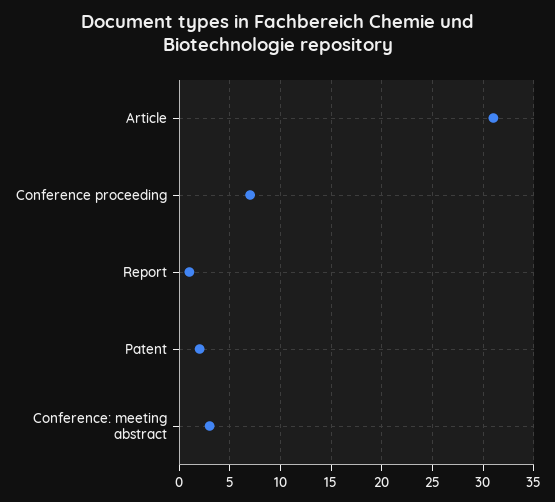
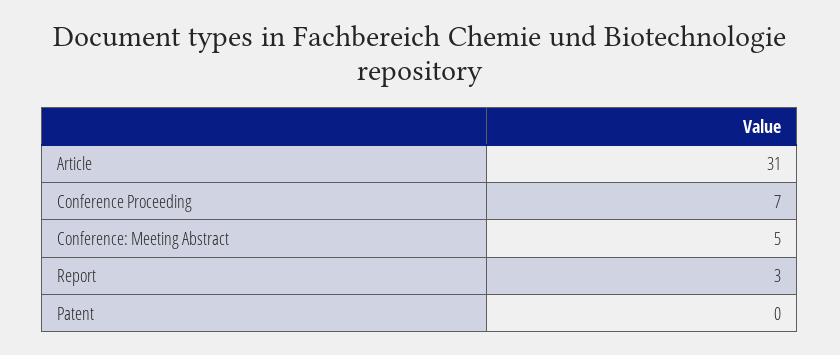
  {
    "Article": 31,
    "Conference proceeding": 7,
-   "Report": 1,
+   "Report": 3,
-   "Patent": 2,
+   "Patent": 0,
-   "Conference: meeting abstract": 3
+   "Conference: meeting abstract": 5
  }

